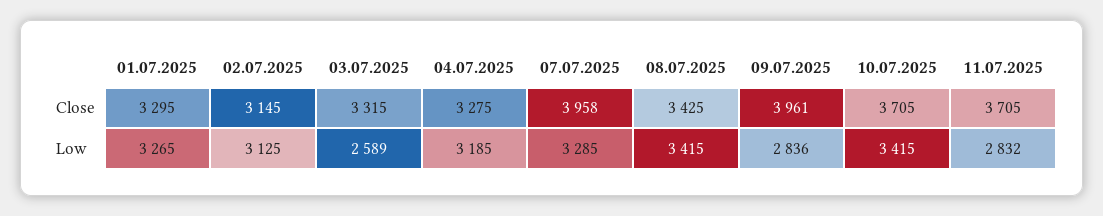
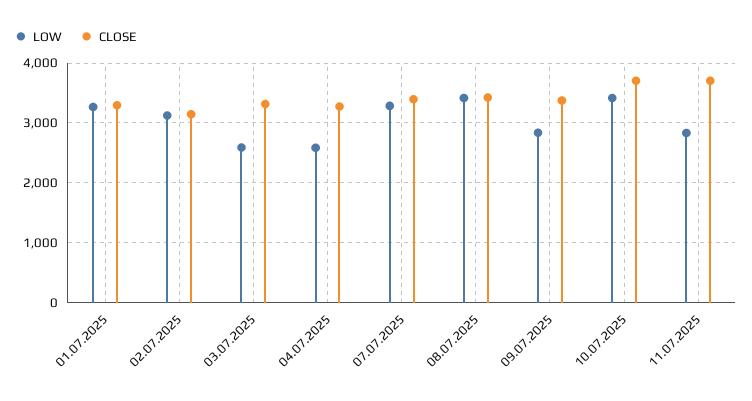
  {
    "Close": {
      "01.07.2025": 3295,
      "02.07.2025": 3145,
      "03.07.2025": 3315,
      "04.07.2025": 3275,
-     "07.07.2025": 3958,
+     "07.07.2025": 3400,
      "08.07.2025": 3425,
-     "09.07.2025": 3961,
+     "09.07.2025": 3400,
      "10.07.2025": 3705,
      "11.07.2025": 3705
    },
    "Low": {
      "01.07.2025": 3265,
      "02.07.2025": 3125,
      "03.07.2025": 2589,
-     "04.07.2025": 3185,
+     "04.07.2025": 2600,
      "07.07.2025": 3285,
      "08.07.2025": 3415,
      "09.07.2025": 2836,
      "10.07.2025": 3415,
      "11.07.2025": 2832
    }
  }

